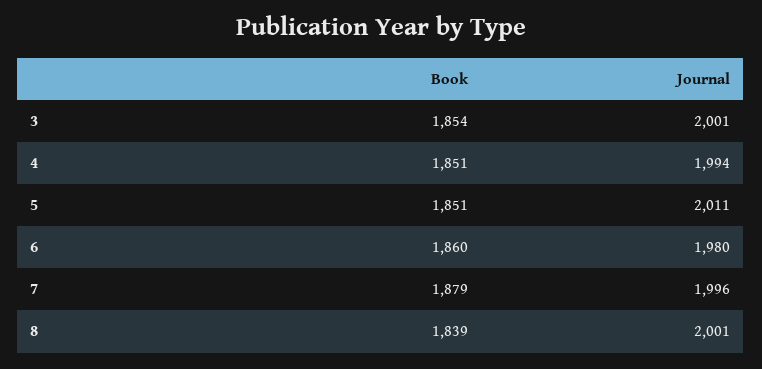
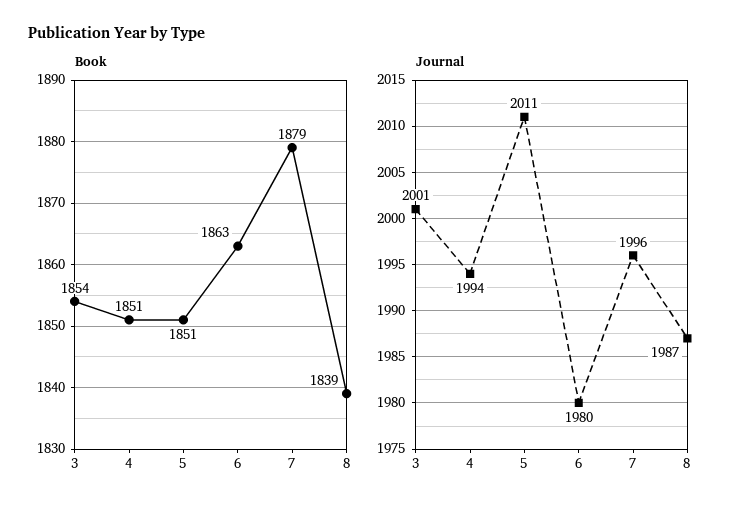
  {
    "Book": {
      "3": 1854,
      "4": 1851,
      "5": 1851,
-     "6": 1860,
+     "6": 1863,
      "7": 1879,
      "8": 1839
    },
    "Journal": {
      "3": 2001,
      "4": 1994,
      "5": 2011,
      "6": 1980,
      "7": 1996,
-     "8": 2001
+     "8": 1987
    }
  }

